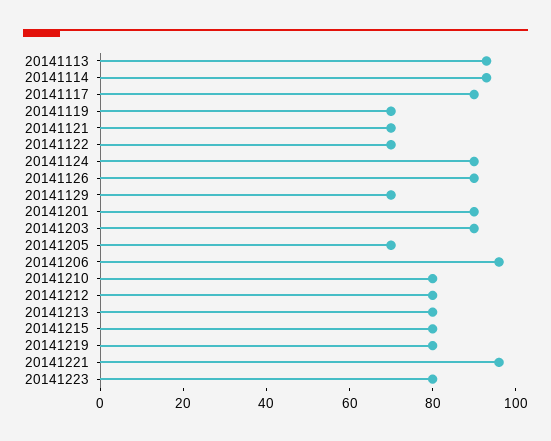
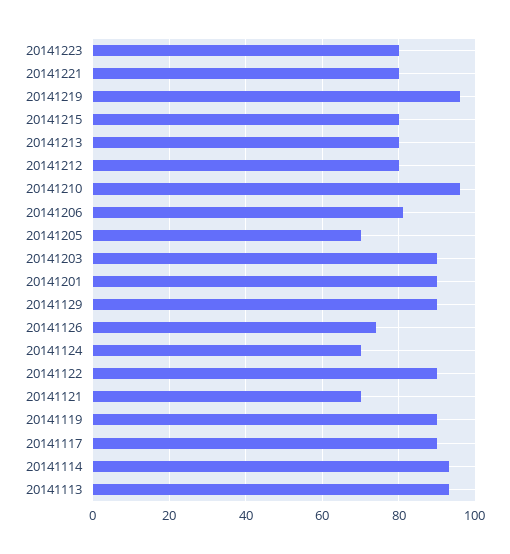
  {
    "20141113": 95,
    "20141114": 95,
    "20141117": 90,
-   "20141119": 70,
+   "20141119": 90,
    "20141121": 70,
-   "20141122": 70,
+   "20141122": 90,
-   "20141124": 90,
+   "20141124": 70,
-   "20141126": 90,
+   "20141126": 75,
-   "20141129": 70,
+   "20141129": 90,
    "20141201": 90,
    "20141203": 90,
    "20141205": 70,
-   "20141206": 95,
+   "20141206": 80,
-   "20141210": 80,
+   "20141210": 95,
    "20141212": 80,
    "20141213": 80,
    "20141215": 80,
-   "20141219": 80,
+   "20141219": 95,
-   "20141221": 95,
+   "20141221": 80,
    "20141223": 80
  }

